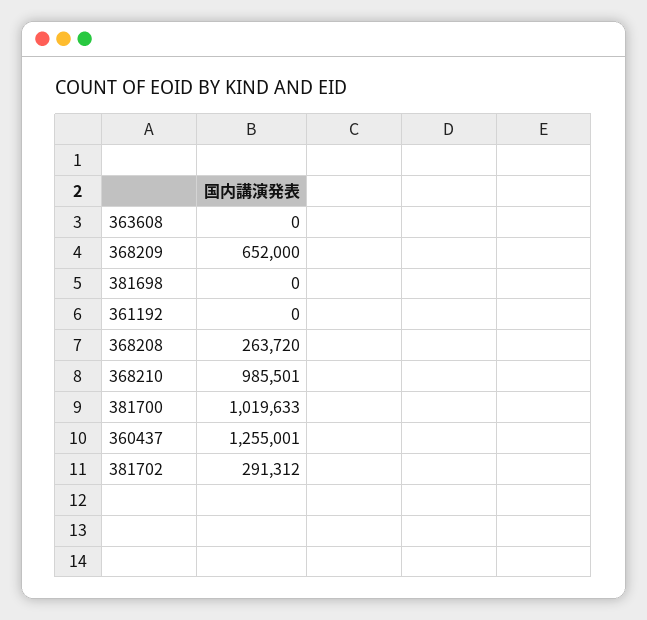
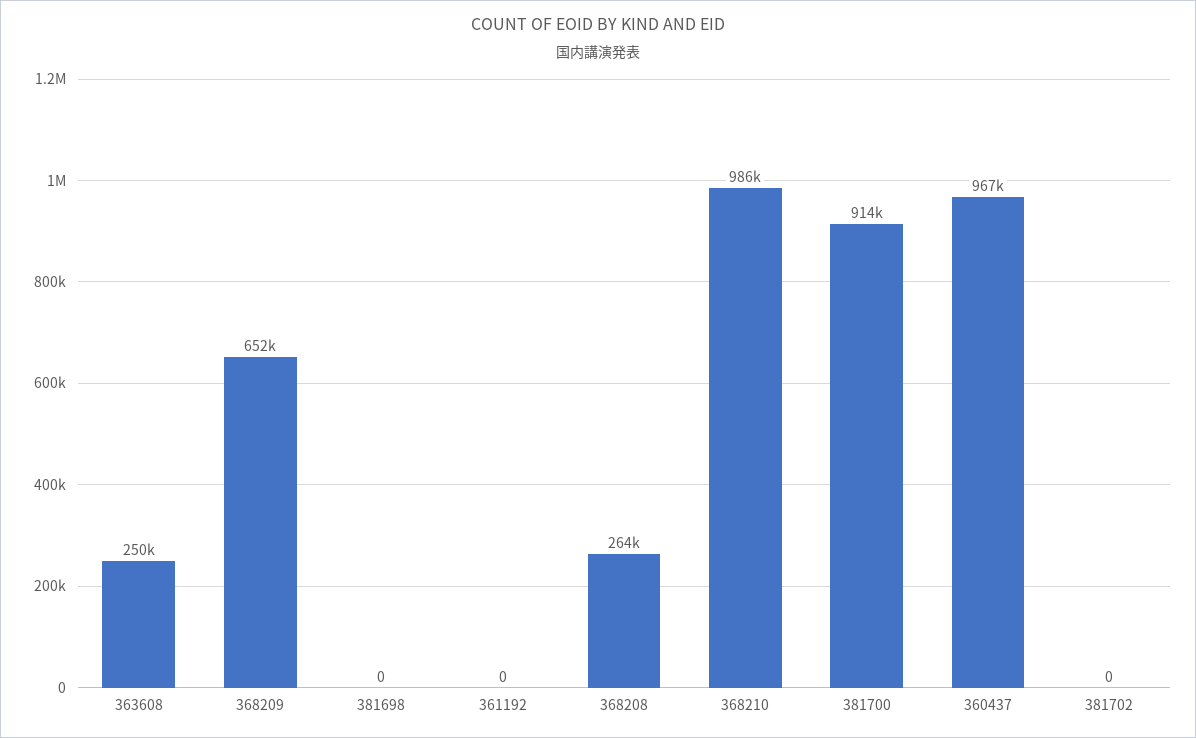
  {
-   "363608": 0,
+   "363608": 250000,
    "368209": 652000,
    "381698": 0,
    "361192": 0,
    "368208": 263720,
    "368210": 985501,
-   "381700": 1019633,
+   "381700": 914000,
-   "360437": 1255001,
+   "360437": 967000,
-   "381702": 291312
+   "381702": 0
  }

